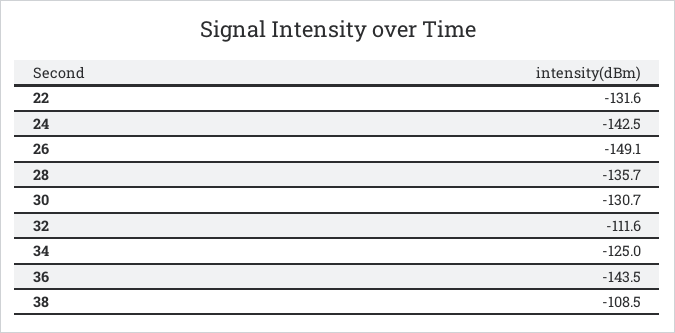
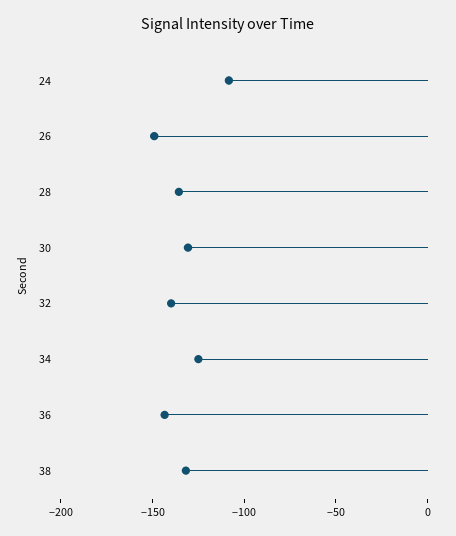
  {
-   "22": -131.6,
-   "24": -142.5,
+   "24": -110,
    "26": -149.1,
    "28": -135.7,
    "30": -130.7,
-   "32": -111.6,
+   "32": -140,
    "34": -125,
    "36": -143.5,
-   "38": -108.5
+   "38": -130
  }

